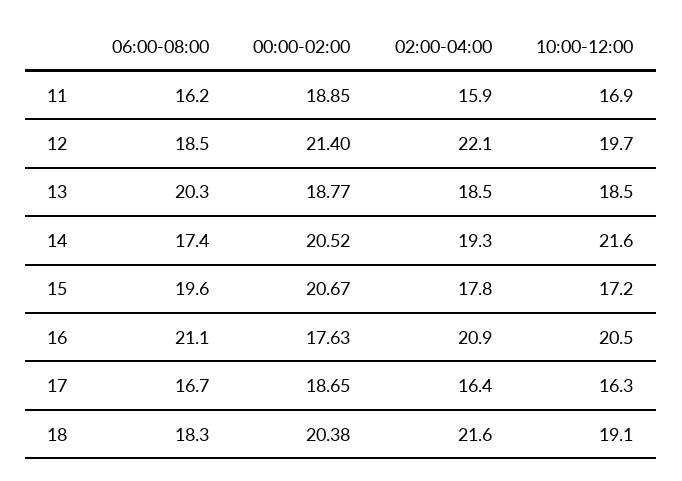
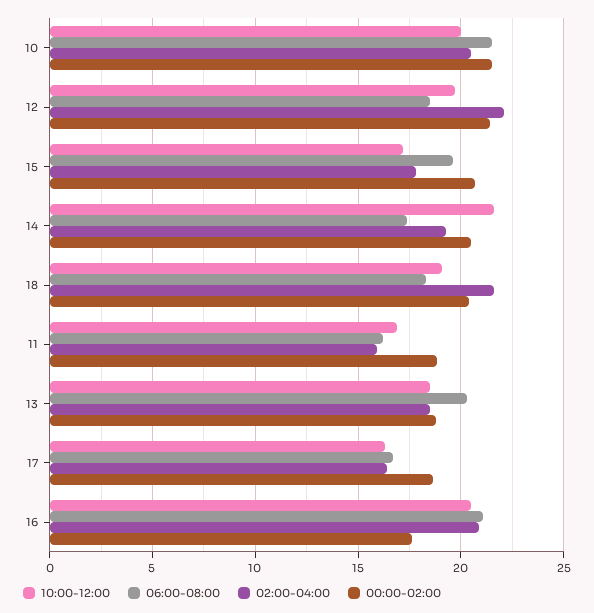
  {
    "06:00-08:00": {
      "11": 16.2,
      "12": 18.5,
      "13": 20.3,
      "14": 17.4,
      "15": 19.6,
      "16": 21.1,
      "17": 16.7,
-     "18": 18.3
+     "18": 18.3,
+     "10": 21.5
    },
    "00:00-02:00": {
      "11": 18.85,
      "12": 21.4,
      "13": 18.77,
      "14": 20.52,
      "15": 20.67,
      "16": 17.63,
      "17": 18.65,
-     "18": 20.38
+     "18": 20.38,
+     "10": 21.5
    },
    "02:00-04:00": {
      "11": 15.9,
      "12": 22.1,
      "13": 18.5,
      "14": 19.3,
      "15": 17.8,
      "16": 20.9,
      "17": 16.4,
-     "18": 21.6
+     "18": 21.6,
+     "10": 20.5
    },
    "10:00-12:00": {
      "11": 16.9,
      "12": 19.7,
      "13": 18.5,
      "14": 21.6,
      "15": 17.2,
      "16": 20.5,
      "17": 16.3,
-     "18": 19.1
+     "18": 19.1,
+     "10": 20
    }
  }

